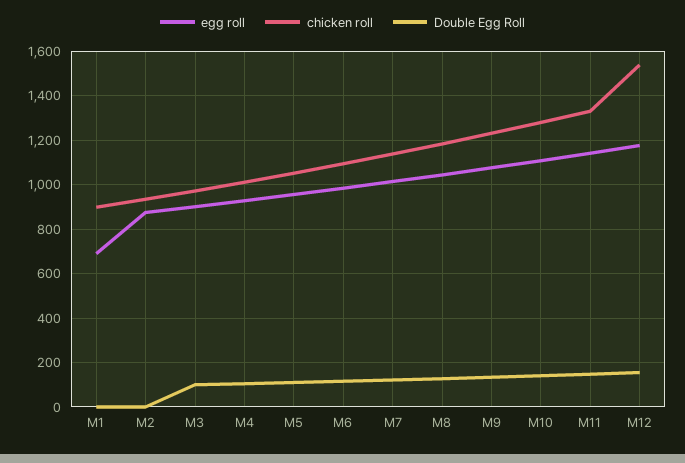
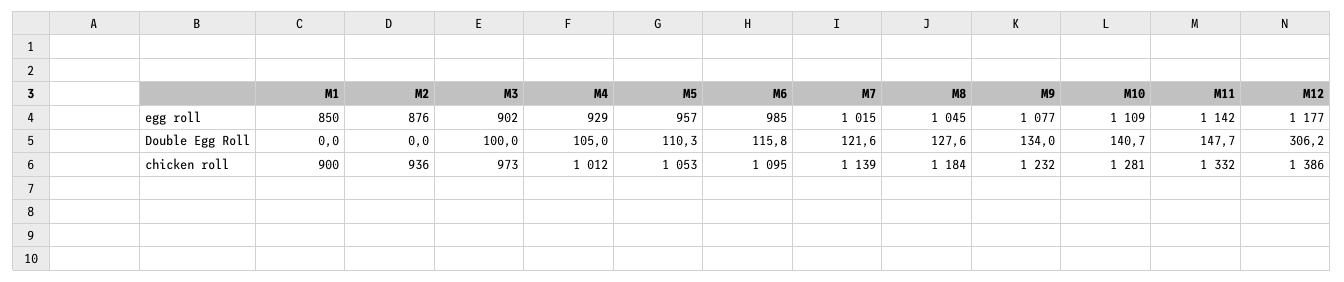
  {
    "egg roll": {
-     "M1": 700,
+     "M1": 850,
      "M2": 876,
      "M3": 902,
      "M4": 929,
      "M5": 957,
      "M6": 985,
      "M7": 1015,
      "M8": 1045,
      "M9": 1077,
      "M10": 1109,
      "M11": 1142,
      "M12": 1177
    },
    "chicken roll": {
      "M1": 900,
      "M2": 936,
      "M3": 973,
      "M4": 1012,
      "M5": 1053,
      "M6": 1095,
      "M7": 1139,
      "M8": 1184,
      "M9": 1232,
      "M10": 1281,
      "M11": 1332,
-     "M12": 1550
+     "M12": 1386
    },
    "Double Egg Roll": {
      "M1": 0,
      "M2": 0,
      "M3": 100,
      "M4": 105,
      "M5": 110.3,
      "M6": 115.8,
      "M7": 121.6,
      "M8": 127.6,
      "M9": 134,
      "M10": 140.7,
      "M11": 147.7,
-     "M12": 150
+     "M12": 306.2
    }
  }

